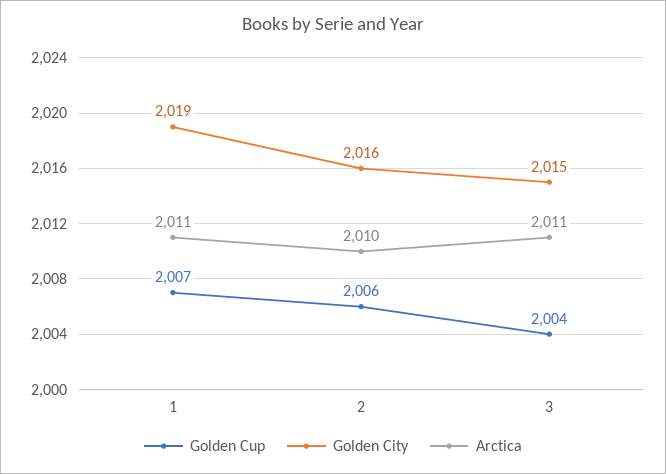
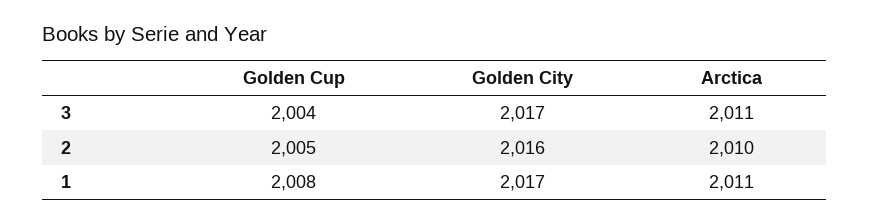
  {
    "Golden Cup": {
-     "1": 2007,
+     "1": 2008,
-     "2": 2006,
+     "2": 2005,
      "3": 2004
    },
    "Golden City": {
-     "1": 2019,
+     "1": 2017,
      "2": 2016,
-     "3": 2015
+     "3": 2017
    },
    "Arctica": {
      "1": 2011,
      "2": 2010,
      "3": 2011
    }
  }

